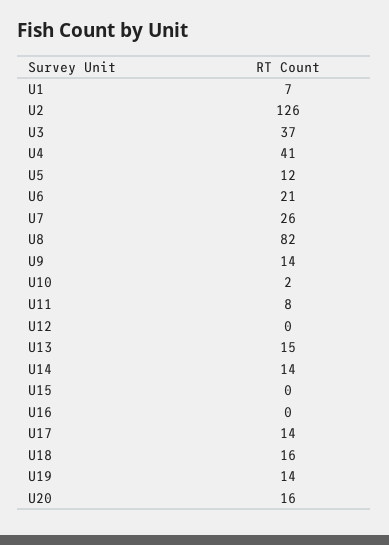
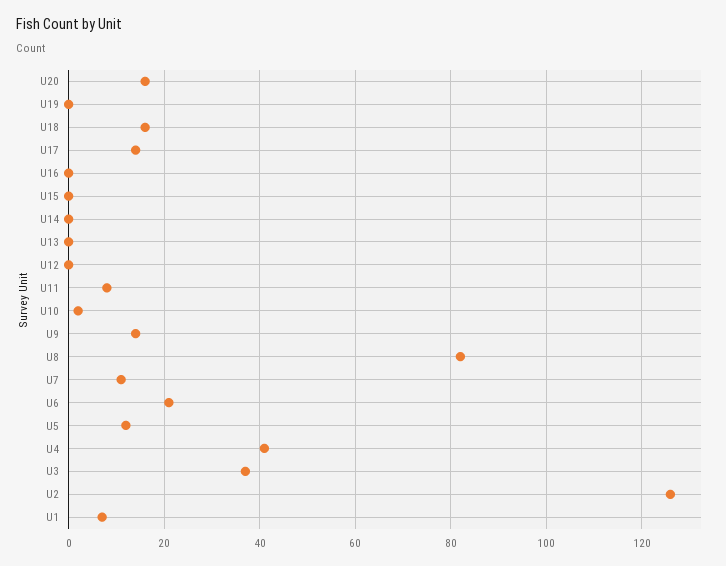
  {
    "U1": 7,
    "U2": 126,
    "U3": 37,
    "U4": 41,
    "U5": 12,
    "U6": 21,
-   "U7": 26,
+   "U7": 10,
    "U8": 82,
    "U9": 14,
    "U10": 2,
    "U11": 8,
    "U12": 0,
-   "U13": 15,
+   "U13": 0,
-   "U14": 14,
+   "U14": 0,
    "U15": 0,
    "U16": 0,
    "U17": 14,
    "U18": 16,
-   "U19": 14,
+   "U19": 0,
    "U20": 16
  }

